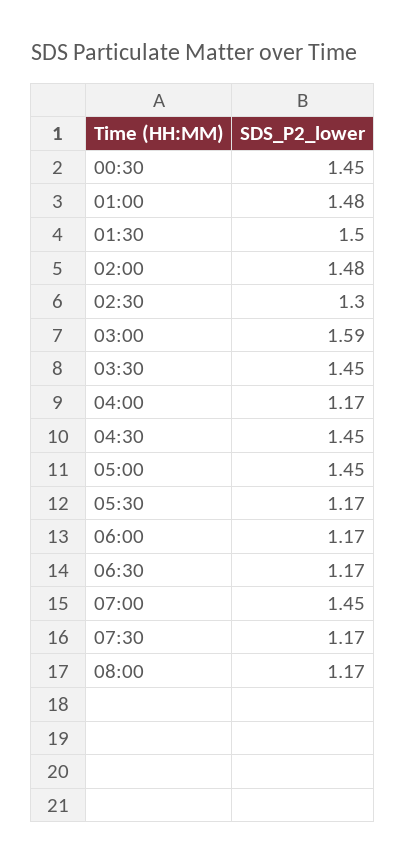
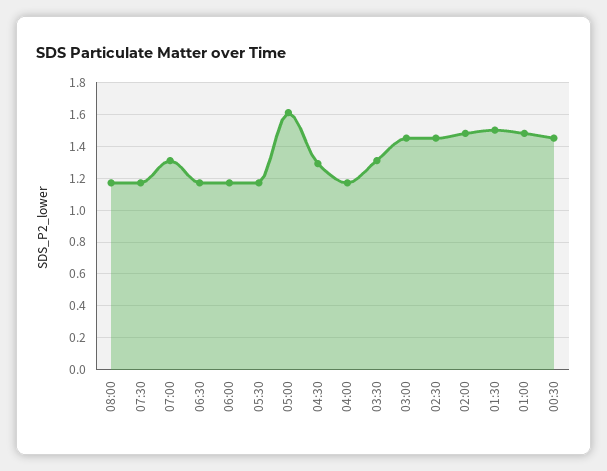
  {
    "00:30": 1.45,
    "01:00": 1.48,
    "01:30": 1.5,
    "02:00": 1.48,
-   "02:30": 1.3,
+   "02:30": 1.45,
-   "03:00": 1.59,
+   "03:00": 1.45,
-   "03:30": 1.45,
+   "03:30": 1.3,
    "04:00": 1.17,
-   "04:30": 1.45,
+   "04:30": 1.3,
-   "05:00": 1.45,
+   "05:00": 1.6,
    "05:30": 1.17,
    "06:00": 1.17,
    "06:30": 1.17,
-   "07:00": 1.45,
+   "07:00": 1.3,
    "07:30": 1.17,
    "08:00": 1.17
  }

